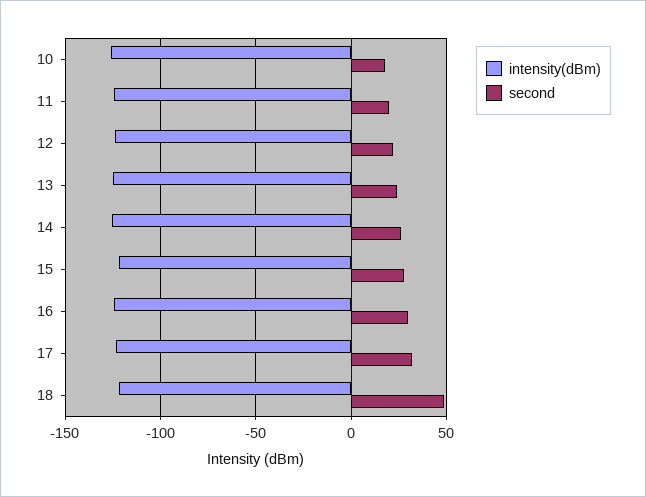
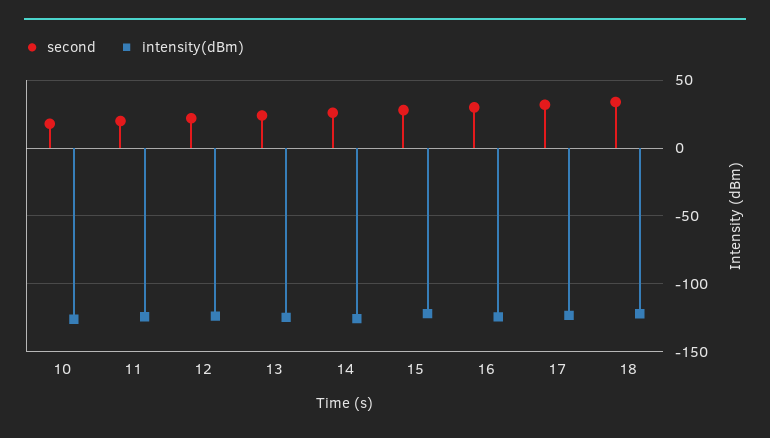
  {
    "intensity(dBm)": {
      "10": -125,
      "11": -125,
      "12": -125,
      "13": -125,
      "14": -125,
      "15": -120,
      "16": -125,
      "17": -125,
      "18": -120
    },
    "second": {
      "10": 20,
      "11": 20,
      "12": 20,
      "13": 25,
      "14": 25,
      "15": 30,
      "16": 30,
      "17": 30,
-     "18": 50
+     "18": 35
    }
  }

